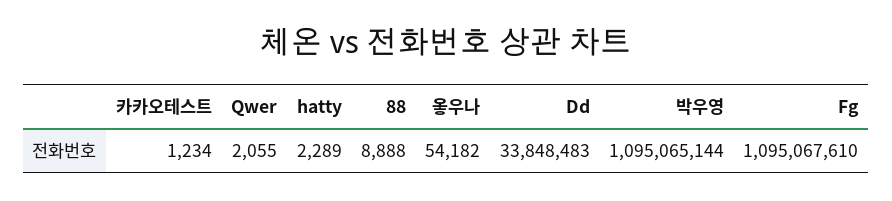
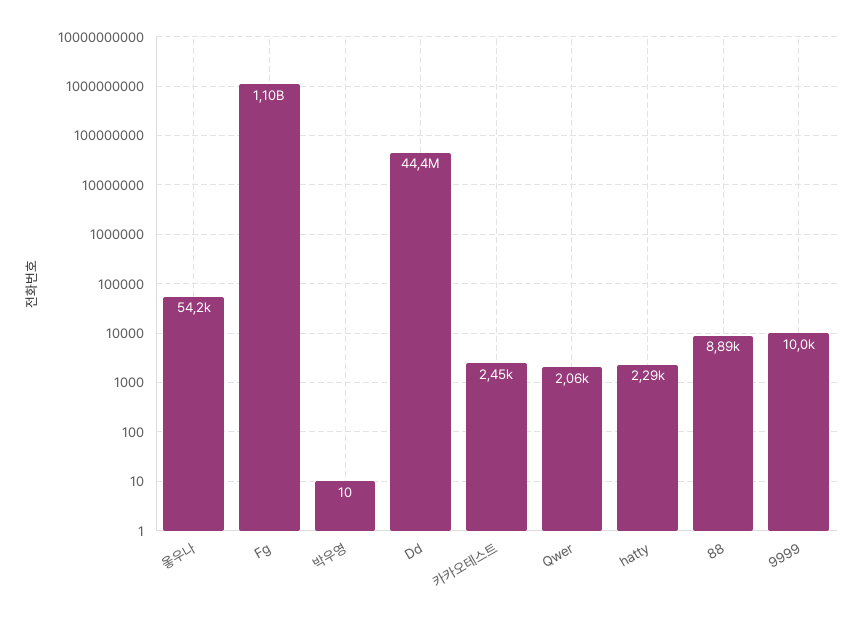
  {
-   "카카오테스트": 1234,
+   "카카오테스트": 2450,
    "Qwer": 2055,
    "hatty": 2289,
    "88": 8888,
    "옿우나": 54182,
-   "Dd": 33848483,
+   "Dd": 44400000,
-   "박우영": 1095065144,
+   "박우영": 10,
-   "Fg": 1095067610
+   "Fg": 1095067610,
+   "9999": 10000
  }

